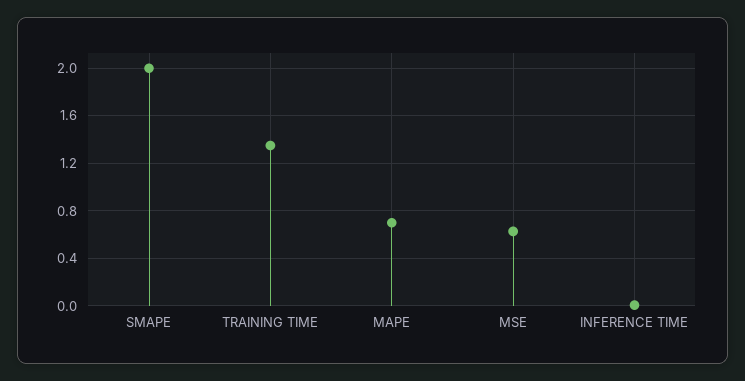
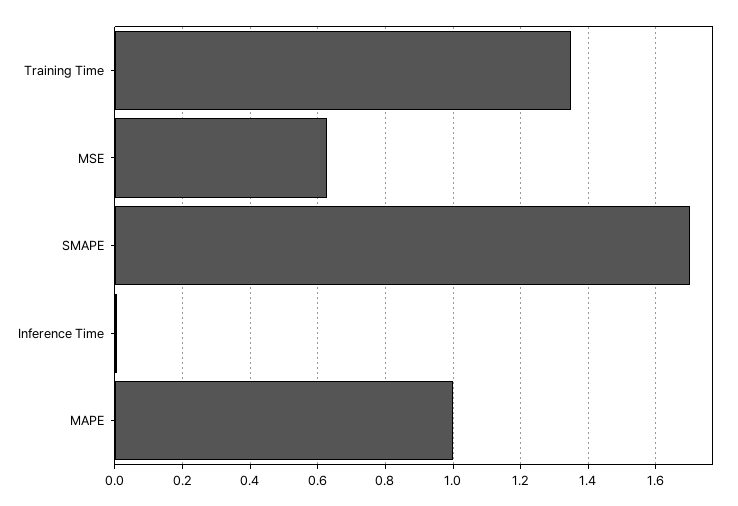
  {
-   "SMAPE": 2,
+   "SMAPE": 1.7,
    "TRAINING TIME": 1.36,
-   "MAPE": 0.7,
+   "MAPE": 1,
    "MSE": 0.62,
    "INFERENCE TIME": 0
  }

